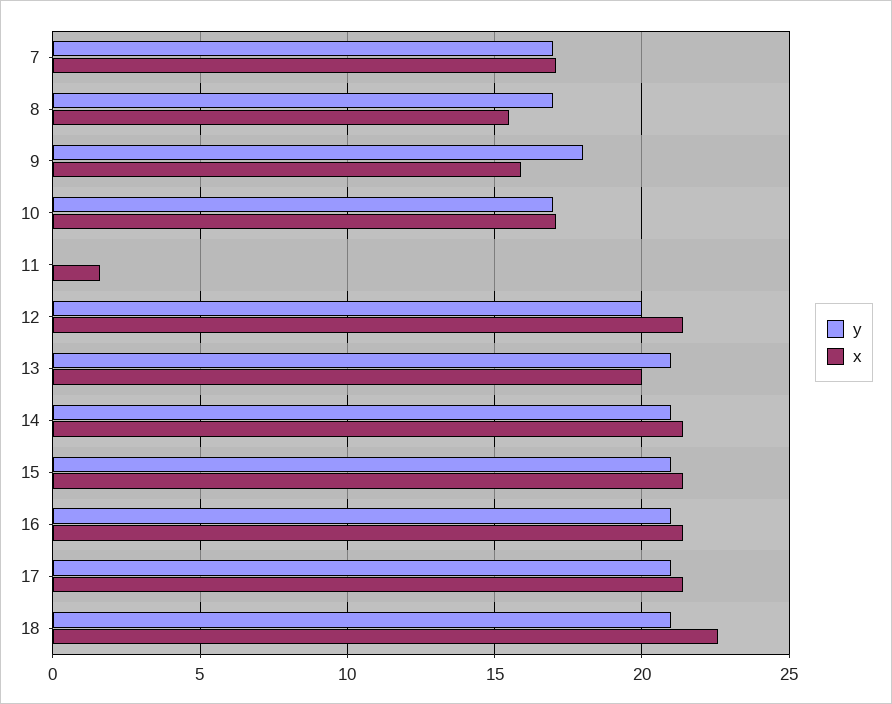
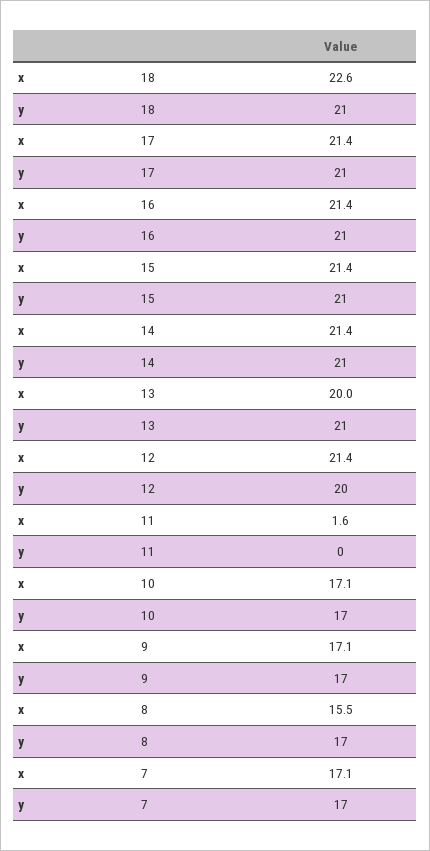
  {
    "y": {
      "7": 17,
      "8": 17,
-     "9": 18,
+     "9": 17,
      "10": 17,
      "11": 0,
      "12": 20,
      "13": 21,
      "14": 21,
      "15": 21,
      "16": 21,
      "17": 21,
      "18": 21
    },
    "x": {
      "7": 17.1,
      "8": 15.5,
-     "9": 16,
+     "9": 17.1,
      "10": 17.1,
      "11": 1.6,
      "12": 21.4,
      "13": 20,
      "14": 21.4,
      "15": 21.4,
      "16": 21.4,
      "17": 21.4,
      "18": 22.6
    }
  }

